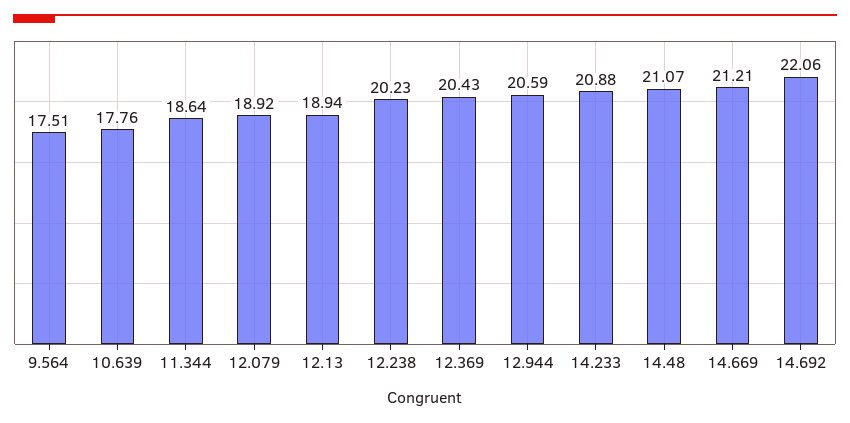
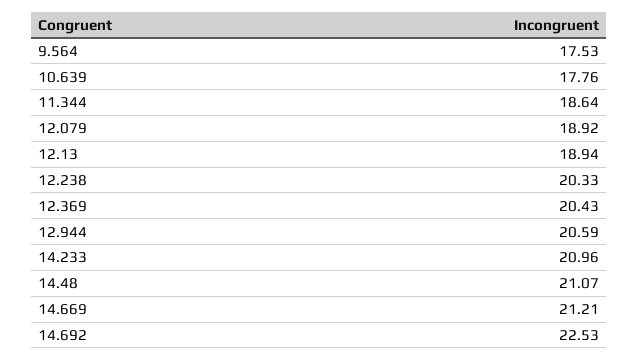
  {
-   "9.564": 17.51,
+   "9.564": 17.53,
    "10.639": 17.76,
    "11.344": 18.64,
    "12.079": 18.92,
    "12.13": 18.94,
-   "12.238": 20.23,
+   "12.238": 20.33,
    "12.369": 20.43,
    "12.944": 20.59,
-   "14.233": 20.88,
+   "14.233": 20.96,
    "14.48": 21.07,
    "14.669": 21.21,
-   "14.692": 22.06
+   "14.692": 22.53
  }

